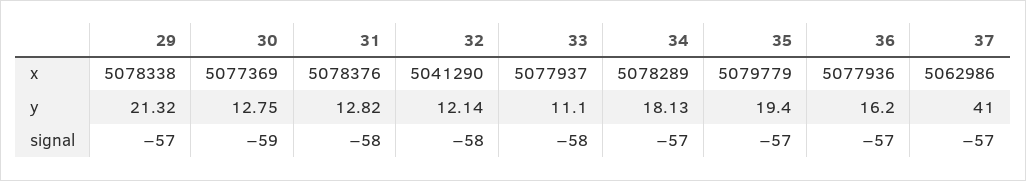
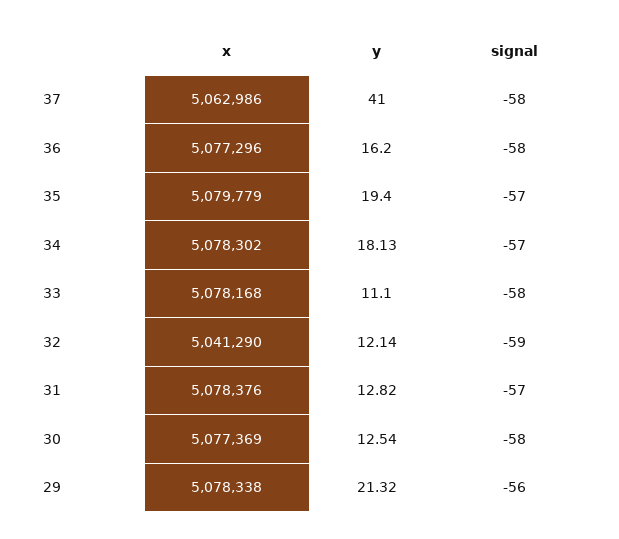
  {
    "29": {
      "x": 5078338,
      "y": 21.32,
-     "signal": -57
+     "signal": -56
    },
    "30": {
      "x": 5077369,
-     "y": 12.75,
+     "y": 12.54,
-     "signal": -59
+     "signal": -58
    },
    "31": {
      "x": 5078376,
      "y": 12.82,
-     "signal": -58
+     "signal": -57
    },
    "32": {
      "x": 5041290,
      "y": 12.14,
-     "signal": -58
+     "signal": -59
    },
    "33": {
-     "x": 5077937,
+     "x": 5078168,
      "y": 11.1,
      "signal": -58
    },
    "34": {
-     "x": 5078289,
+     "x": 5078302,
      "y": 18.13,
      "signal": -57
    },
    "35": {
      "x": 5079779,
      "y": 19.4,
      "signal": -57
    },
    "36": {
-     "x": 5077936,
+     "x": 5077296,
      "y": 16.2,
-     "signal": -57
+     "signal": -58
    },
    "37": {
      "x": 5062986,
      "y": 41,
-     "signal": -57
+     "signal": -58
    }
  }

